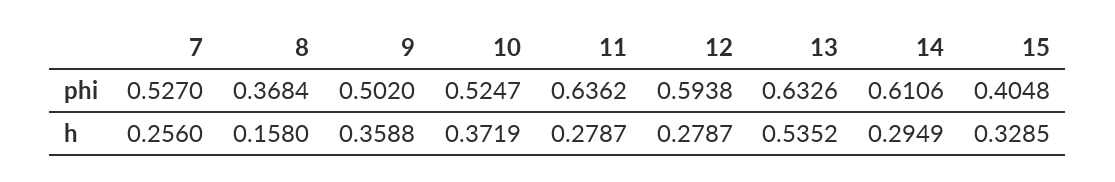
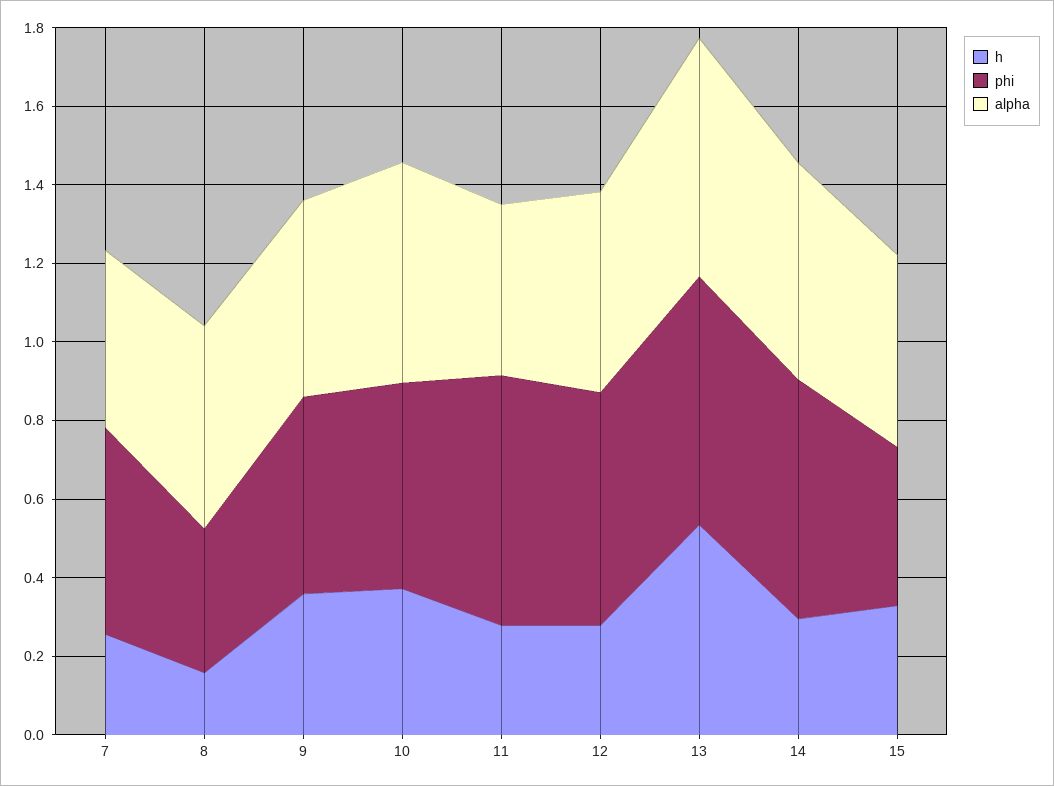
  {
    "phi": {
      "7": 0.527,
      "8": 0.3684,
      "9": 0.502,
      "10": 0.5247,
      "11": 0.6362,
      "12": 0.5938,
      "13": 0.6326,
      "14": 0.6106,
      "15": 0.4048
    },
    "h": {
      "7": 0.256,
      "8": 0.158,
      "9": 0.3588,
      "10": 0.3719,
      "11": 0.2787,
      "12": 0.2787,
      "13": 0.5352,
      "14": 0.2949,
      "15": 0.3285
-   }
+   },
+   "alpha": {
+     "7": 0.45,
+     "8": 0.5,
+     "9": 0.5,
+     "10": 0.55,
+     "11": 0.45,
+     "12": 0.5,
+     "13": 0.6,
+     "14": 0.55,
+     "15": 0.5
+   }
  }

